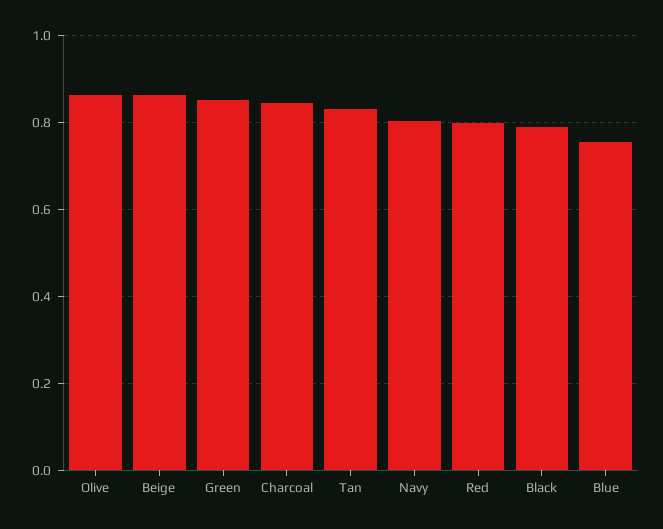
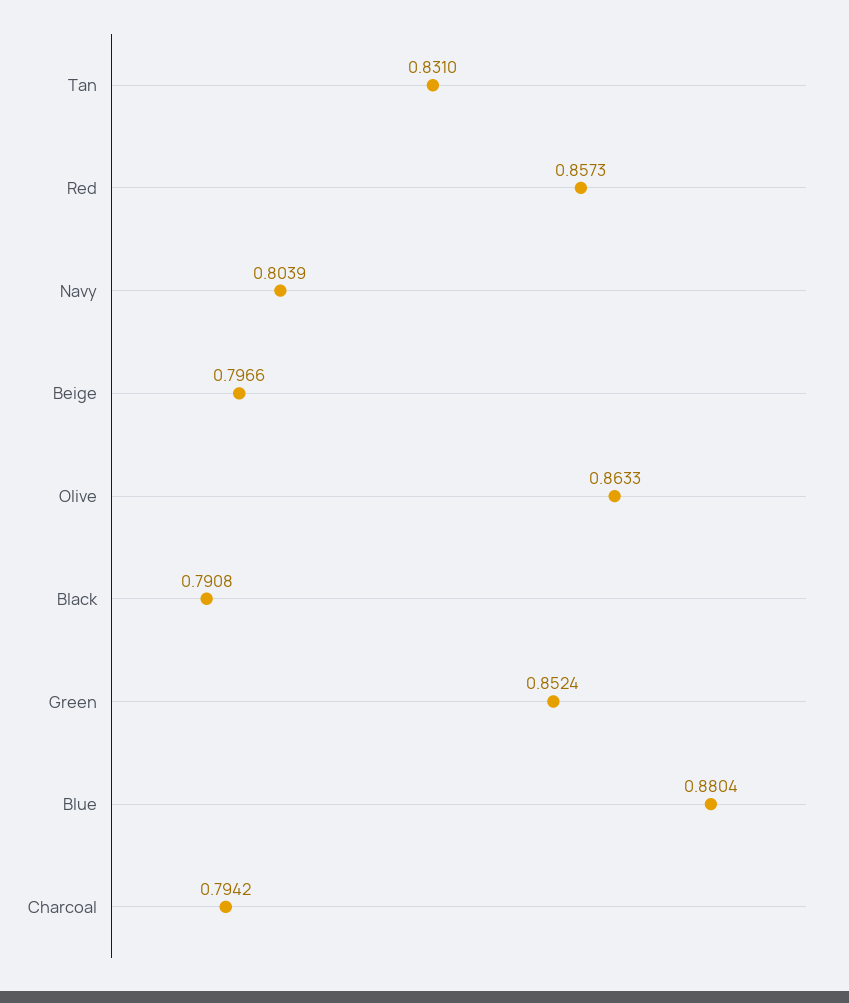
  {
    "Olive": 0.8633,
-   "Beige": 0.86,
+   "Beige": 0.7966,
    "Green": 0.8524,
-   "Charcoal": 0.84,
+   "Charcoal": 0.7942,
    "Tan": 0.831,
    "Navy": 0.8039,
-   "Red": 0.8,
+   "Red": 0.8573,
    "Black": 0.7908,
-   "Blue": 0.76
+   "Blue": 0.8804
  }

